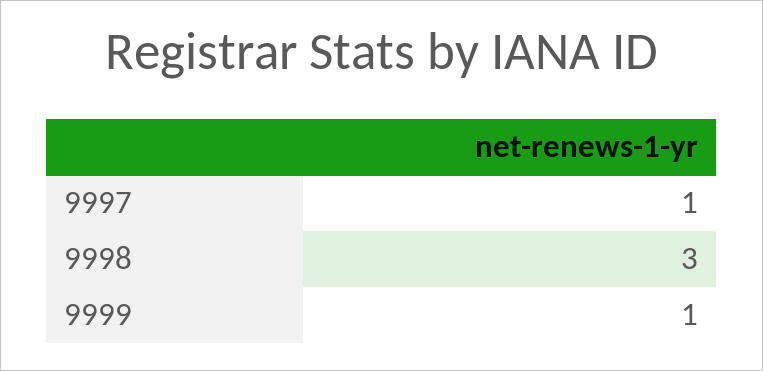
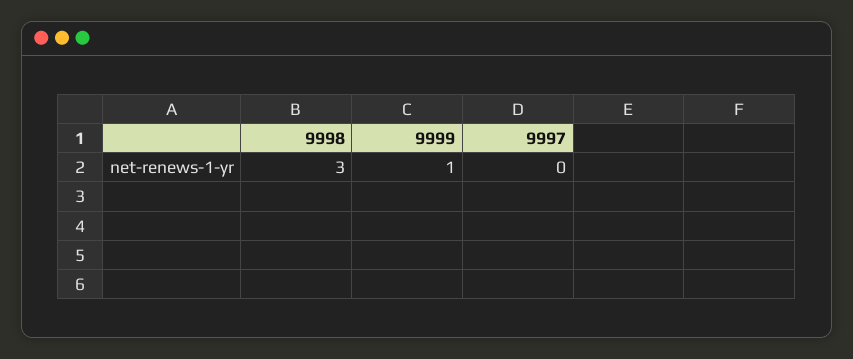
  {
-   "9997": 1,
+   "9997": 0,
    "9998": 3,
    "9999": 1
  }

